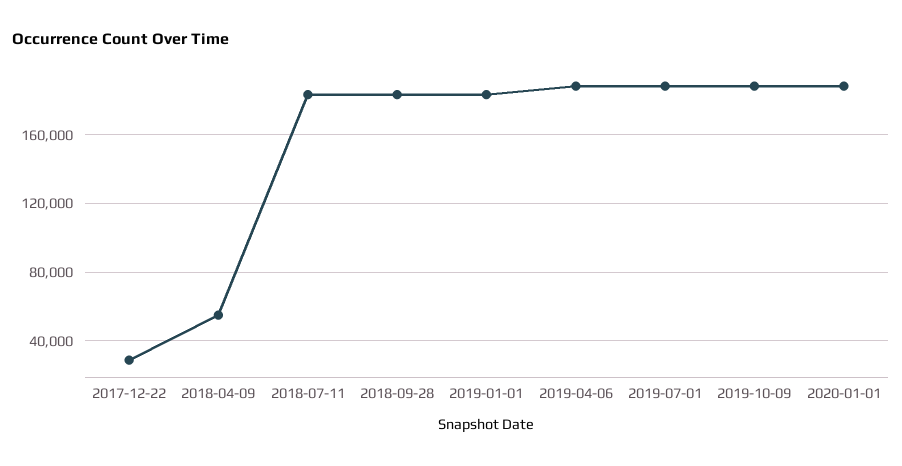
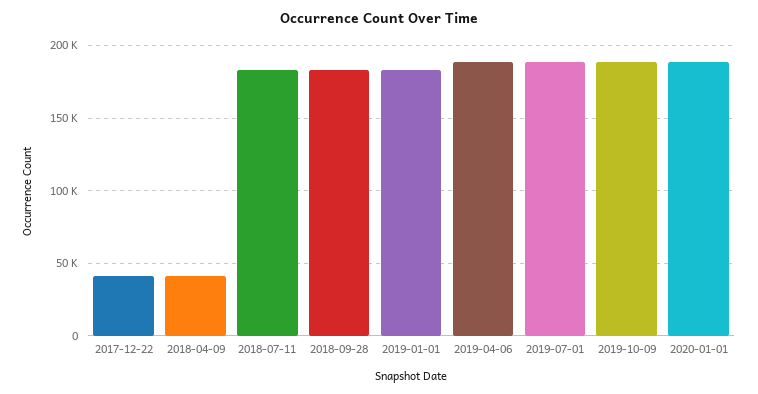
  {
-   "2017-12-22": 30000,
+   "2017-12-22": 40000,
-   "2018-04-09": 55000,
+   "2018-04-09": 40000,
    "2018-07-11": 185000,
    "2018-09-28": 185000,
    "2019-01-01": 185000,
    "2019-04-06": 190000,
    "2019-07-01": 190000,
    "2019-10-09": 190000,
    "2020-01-01": 190000
  }

